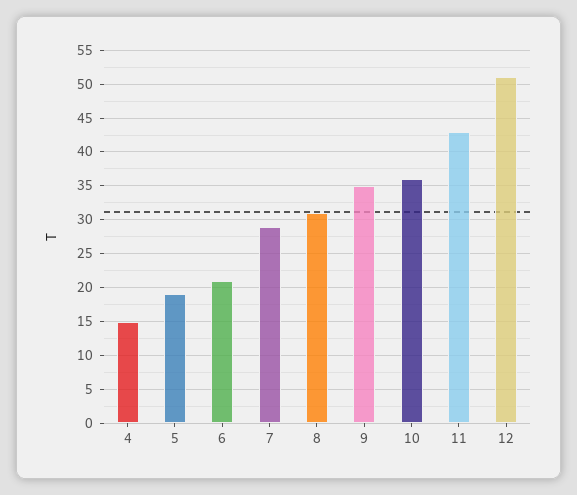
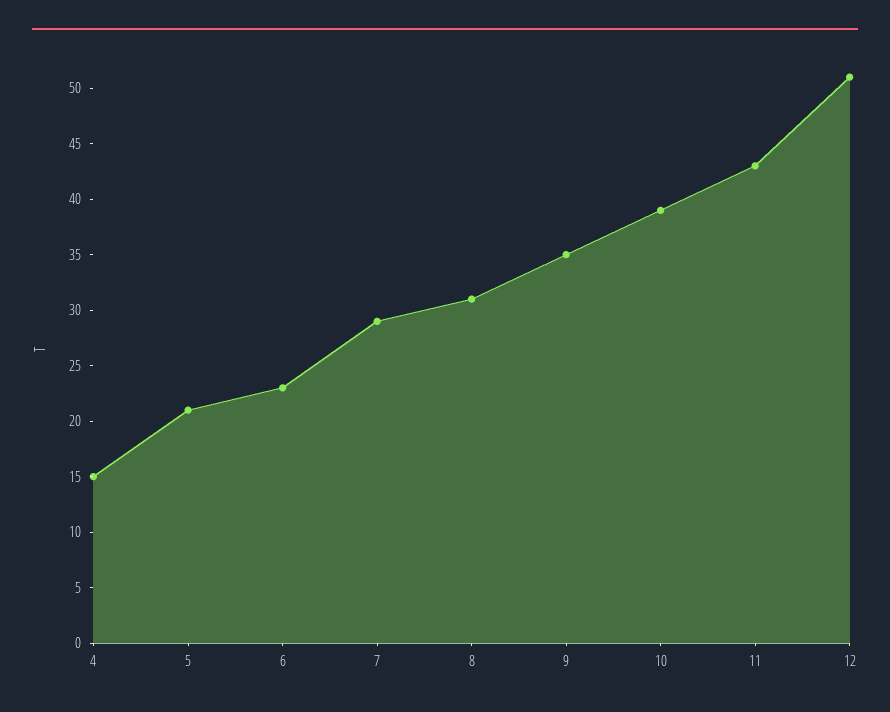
  {
    "4": 15,
-   "5": 19,
+   "5": 21,
-   "6": 21,
+   "6": 23,
    "7": 29,
    "8": 31,
    "9": 35,
-   "10": 36,
+   "10": 39,
    "11": 43,
    "12": 51
  }

